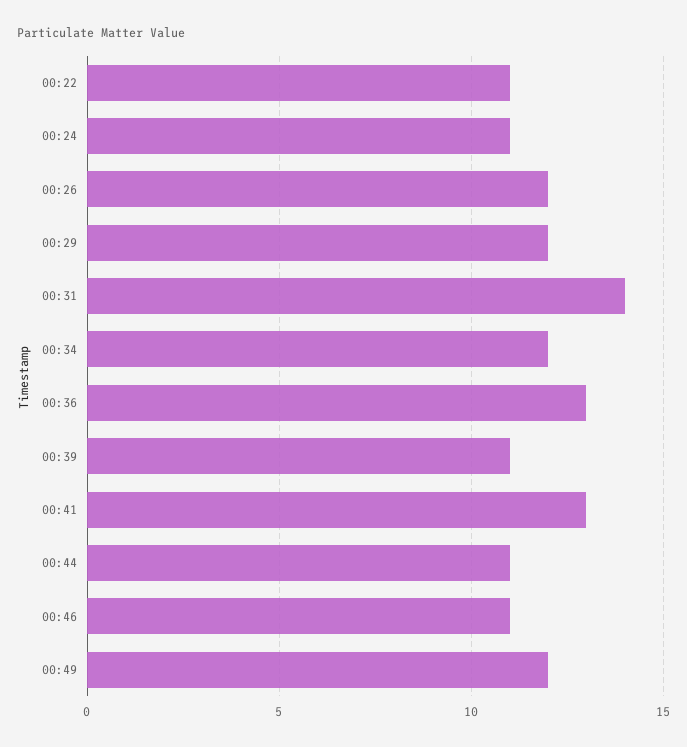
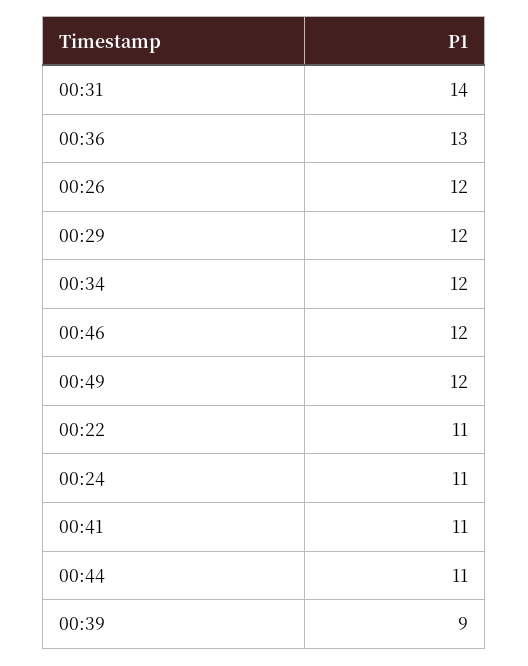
  {
    "00:22": 11,
    "00:24": 11,
    "00:26": 12,
    "00:29": 12,
    "00:31": 14,
    "00:34": 12,
    "00:36": 13,
-   "00:39": 11,
+   "00:39": 9,
-   "00:41": 13,
+   "00:41": 11,
    "00:44": 11,
-   "00:46": 11,
+   "00:46": 12,
    "00:49": 12
  }

